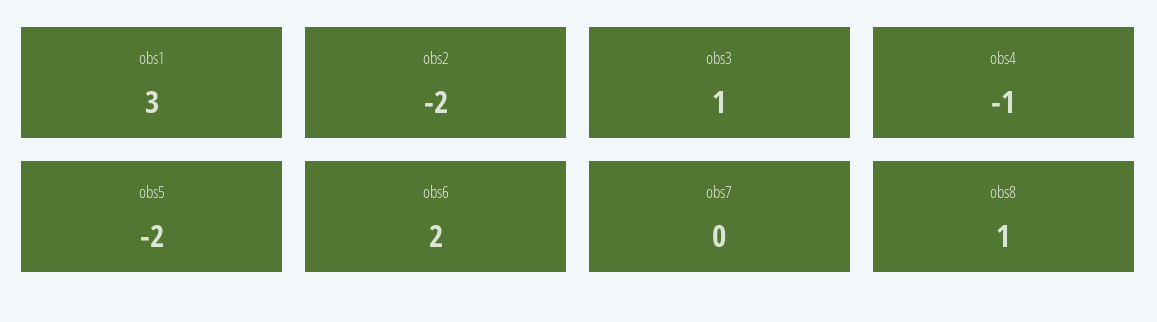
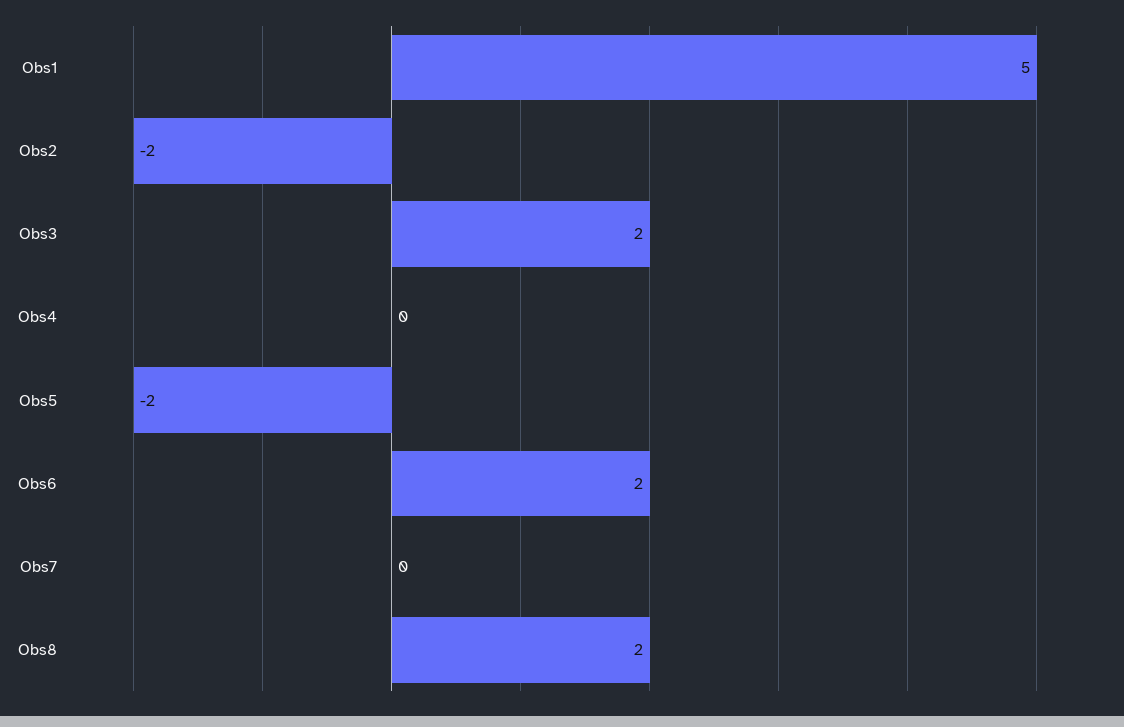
  {
-   "obs1": 3,
+   "obs1": 5,
    "obs2": -2,
-   "obs3": 1,
+   "obs3": 2,
-   "obs4": -1,
+   "obs4": 0,
    "obs5": -2,
    "obs6": 2,
    "obs7": 0,
-   "obs8": 1
+   "obs8": 2
  }

